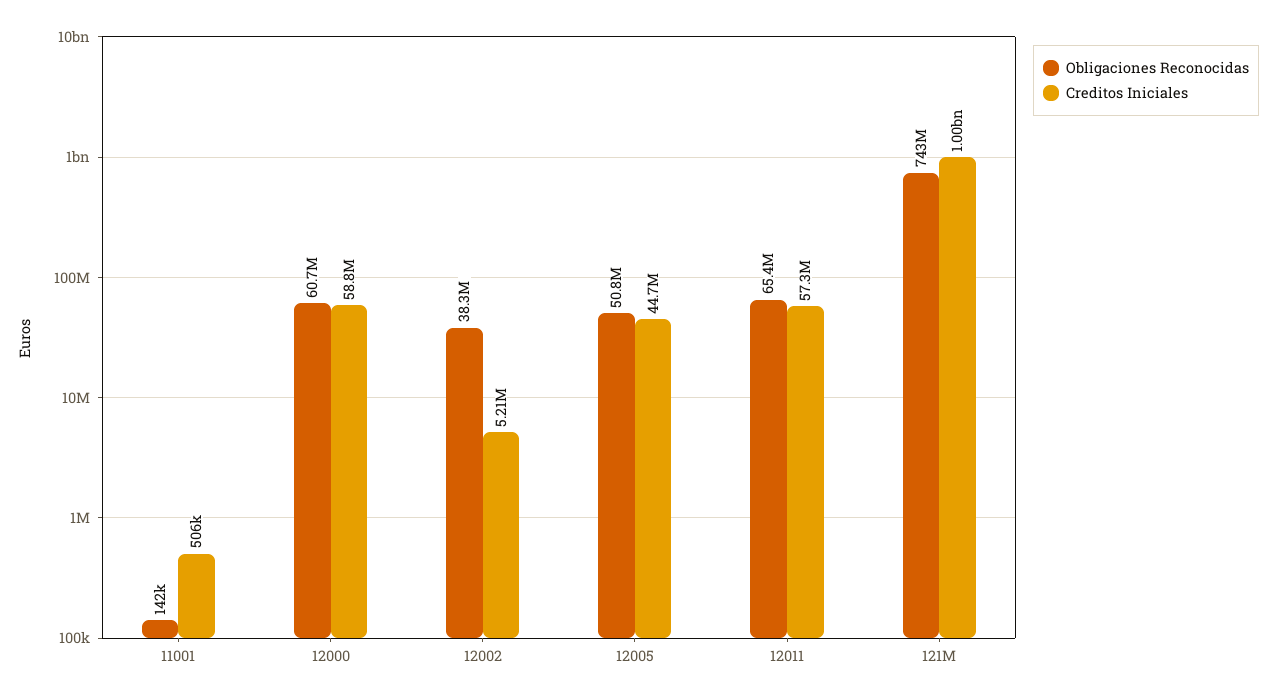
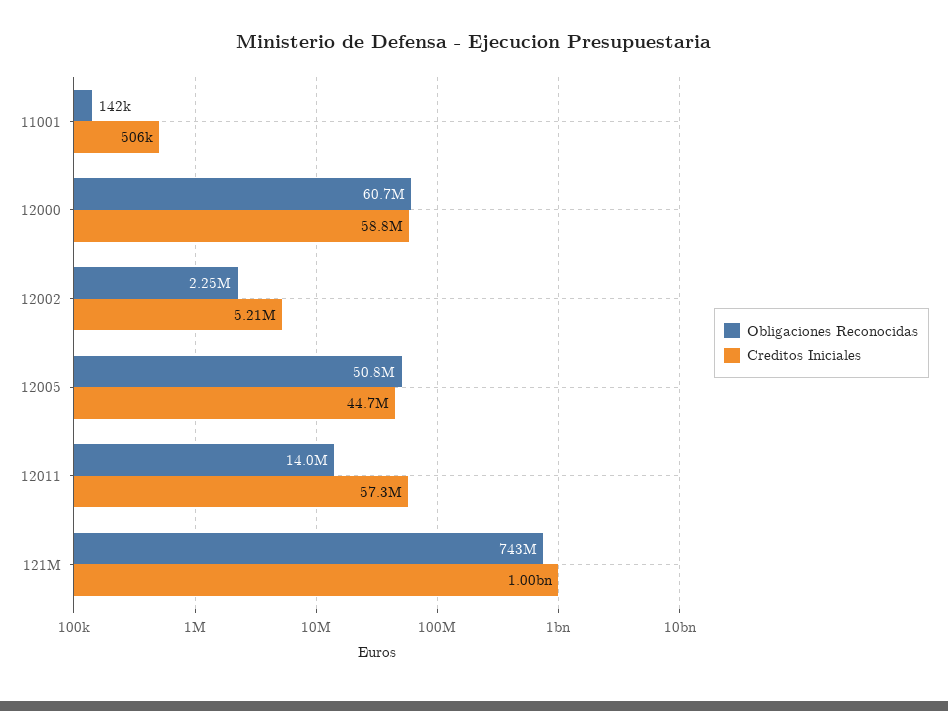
  {
    "Obligaciones Reconocidas": {
      "11001": 142000,
      "12000": 60700000,
-     "12002": 38300000,
+     "12002": 2250000,
      "12005": 50800000,
-     "12011": 65400000,
+     "12011": 14000000,
      "121M": 743000000
    },
    "Creditos Iniciales": {
      "11001": 506000,
      "12000": 58800000,
      "12002": 5210000,
      "12005": 44700000,
      "12011": 57300000,
      "121M": 1000000000
    }
  }

